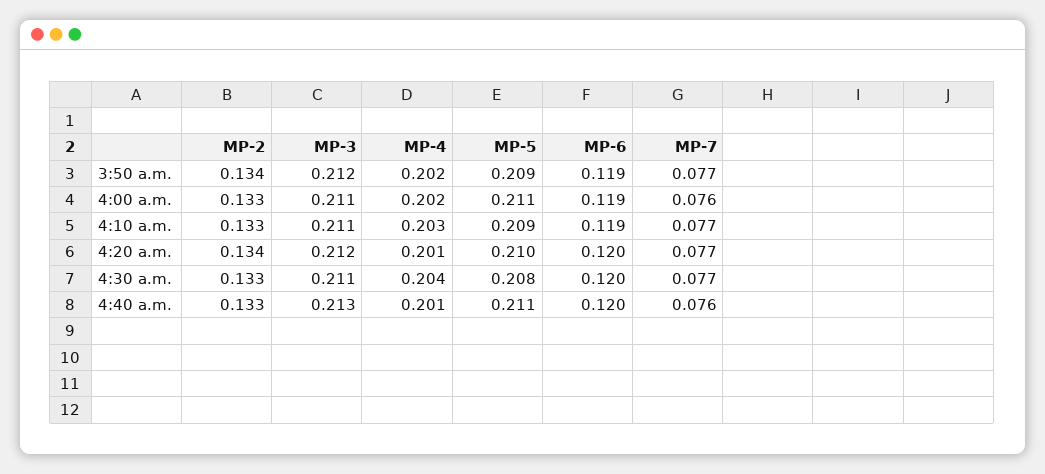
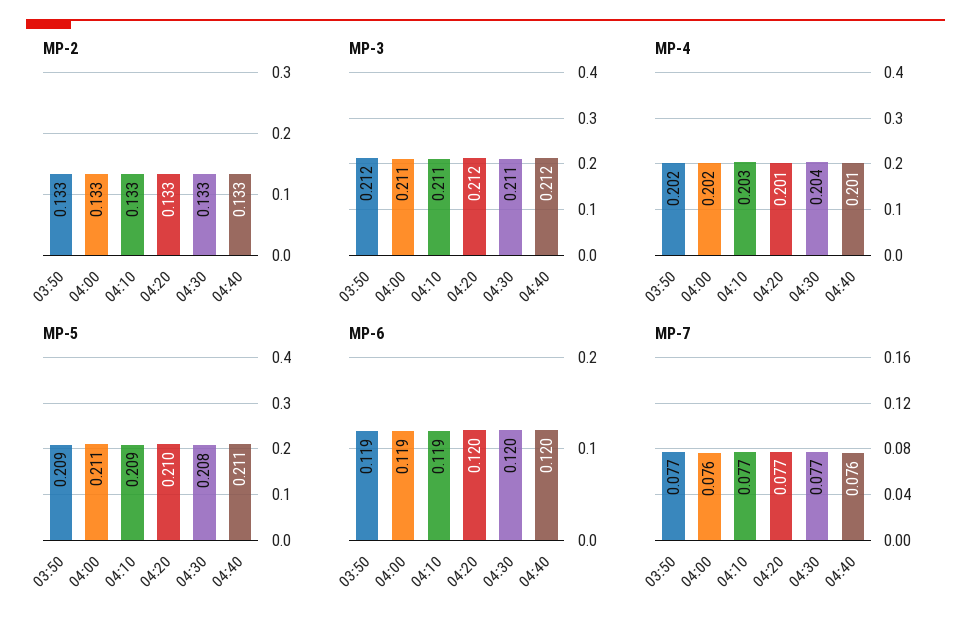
  {
    "MP-2": {
-     "3:50 a.m.": 0.134,
+     "3:50 a.m.": 0.133,
      "4:00 a.m.": 0.133,
      "4:10 a.m.": 0.133,
-     "4:20 a.m.": 0.134,
+     "4:20 a.m.": 0.133,
      "4:30 a.m.": 0.133,
      "4:40 a.m.": 0.133
    },
    "MP-3": {
      "3:50 a.m.": 0.212,
      "4:00 a.m.": 0.211,
      "4:10 a.m.": 0.211,
      "4:20 a.m.": 0.212,
      "4:30 a.m.": 0.211,
-     "4:40 a.m.": 0.213
+     "4:40 a.m.": 0.212
    },
    "MP-4": {
      "3:50 a.m.": 0.202,
      "4:00 a.m.": 0.202,
      "4:10 a.m.": 0.203,
      "4:20 a.m.": 0.201,
      "4:30 a.m.": 0.204,
      "4:40 a.m.": 0.201
    },
    "MP-5": {
      "3:50 a.m.": 0.209,
      "4:00 a.m.": 0.211,
      "4:10 a.m.": 0.209,
      "4:20 a.m.": 0.21,
      "4:30 a.m.": 0.208,
      "4:40 a.m.": 0.211
    },
    "MP-6": {
      "3:50 a.m.": 0.119,
      "4:00 a.m.": 0.119,
      "4:10 a.m.": 0.119,
      "4:20 a.m.": 0.12,
      "4:30 a.m.": 0.12,
      "4:40 a.m.": 0.12
    },
    "MP-7": {
      "3:50 a.m.": 0.077,
      "4:00 a.m.": 0.076,
      "4:10 a.m.": 0.077,
      "4:20 a.m.": 0.077,
      "4:30 a.m.": 0.077,
      "4:40 a.m.": 0.076
    }
  }

